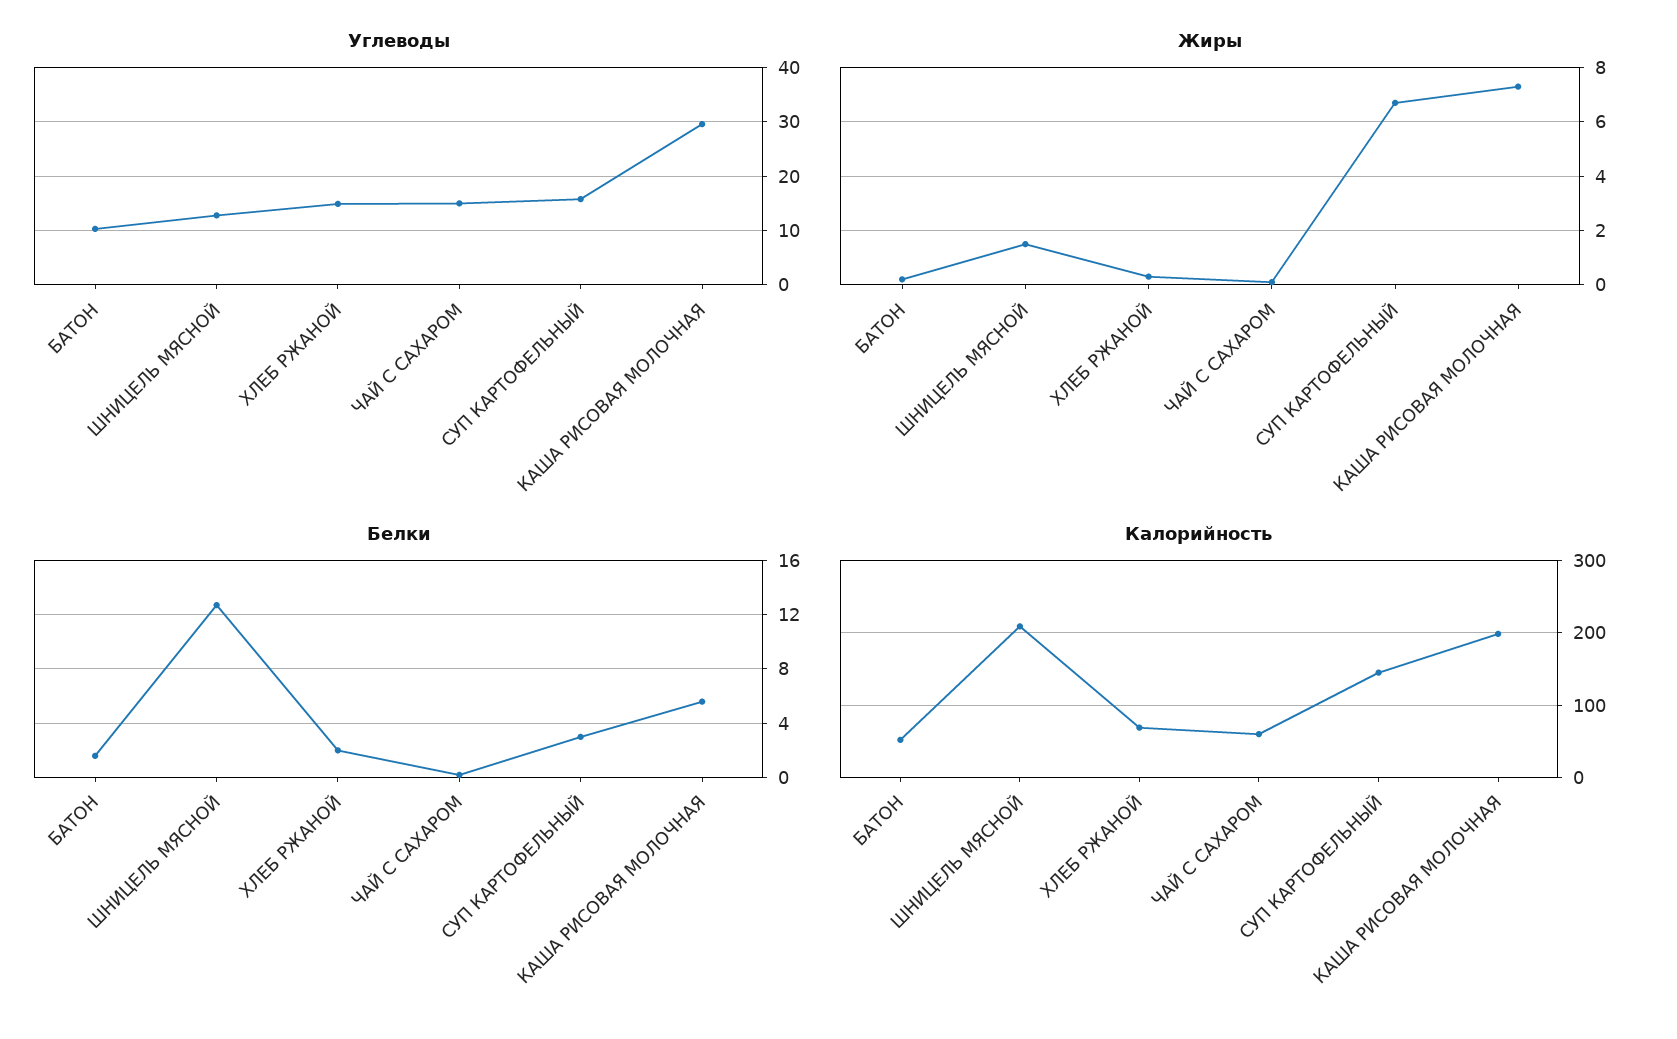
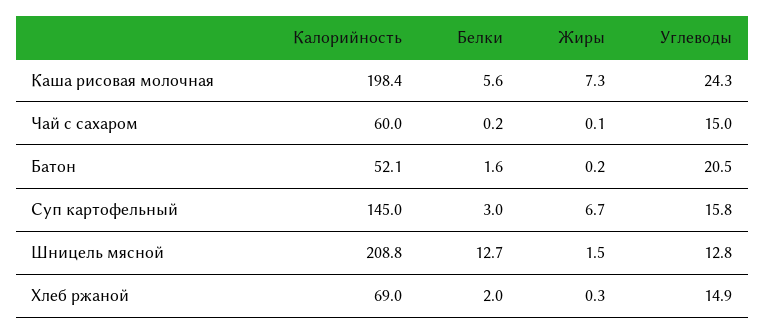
  {
    "Углеводы": {
-     "БАТОН": 10,
+     "БАТОН": 20.5,
      "ШНИЦЕЛЬ МЯСНОЙ": 12.8,
      "ХЛЕБ РЖАНОЙ": 14.9,
      "ЧАЙ С САХАРОМ": 15,
      "СУП КАРТОФЕЛЬНЫЙ": 15.8,
-     "КАША РИСОВАЯ МОЛОЧНАЯ": 30
+     "КАША РИСОВАЯ МОЛОЧНАЯ": 24.3
    },
    "Жиры": {
      "БАТОН": 0.2,
      "ШНИЦЕЛЬ МЯСНОЙ": 1.5,
      "ХЛЕБ РЖАНОЙ": 0.3,
      "ЧАЙ С САХАРОМ": 0.1,
      "СУП КАРТОФЕЛЬНЫЙ": 6.7,
      "КАША РИСОВАЯ МОЛОЧНАЯ": 7.3
    },
    "Белки": {
      "БАТОН": 1.6,
      "ШНИЦЕЛЬ МЯСНОЙ": 12.7,
      "ХЛЕБ РЖАНОЙ": 2,
      "ЧАЙ С САХАРОМ": 0.2,
      "СУП КАРТОФЕЛЬНЫЙ": 3,
      "КАША РИСОВАЯ МОЛОЧНАЯ": 5.6
    },
    "Калорийность": {
      "БАТОН": 52.1,
      "ШНИЦЕЛЬ МЯСНОЙ": 208.8,
      "ХЛЕБ РЖАНОЙ": 69,
      "ЧАЙ С САХАРОМ": 60,
      "СУП КАРТОФЕЛЬНЫЙ": 145,
      "КАША РИСОВАЯ МОЛОЧНАЯ": 198.4
    }
  }

